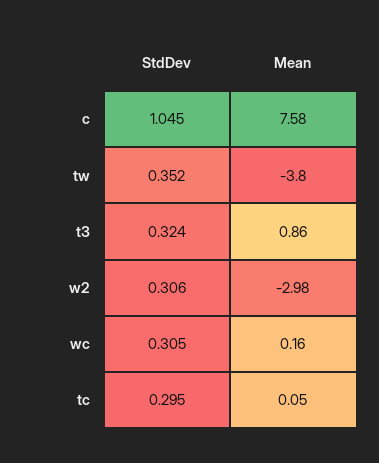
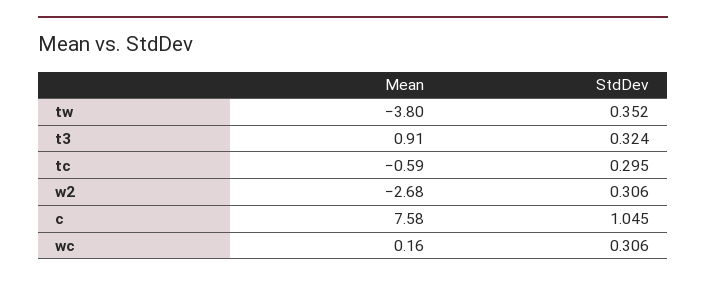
  {
    "StdDev": {
      "c": 1.045,
      "tw": 0.352,
      "t3": 0.324,
      "w2": 0.306,
-     "wc": 0.305,
+     "wc": 0.306,
      "tc": 0.295
    },
    "Mean": {
      "c": 7.58,
      "tw": -3.8,
-     "t3": 0.86,
+     "t3": 0.91,
-     "w2": -2.98,
+     "w2": -2.68,
      "wc": 0.16,
-     "tc": 0.05
+     "tc": -0.59
    }
  }

